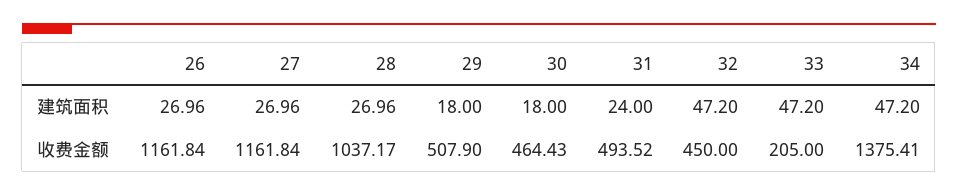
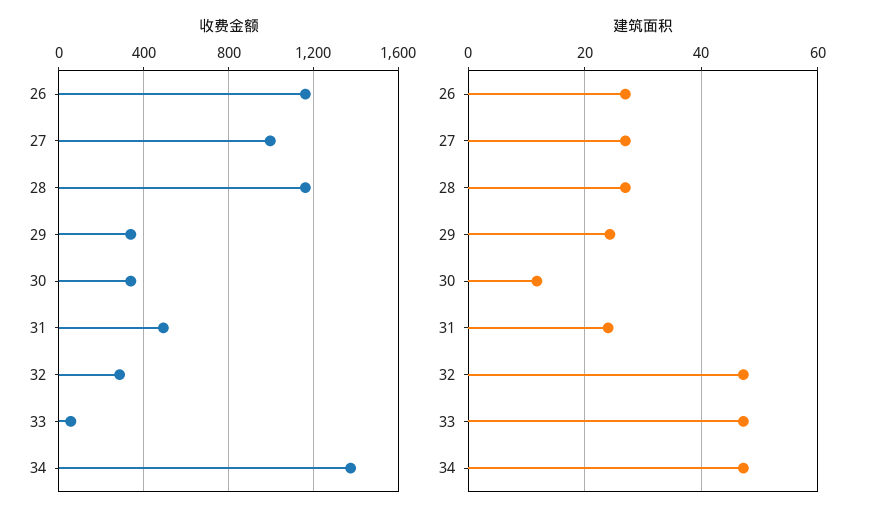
  {
    "建筑面积": {
      "26": 26.96,
      "27": 26.96,
      "28": 26.96,
-     "29": 18,
+     "29": 24,
-     "30": 18,
+     "30": 12,
      "31": 24,
      "32": 47.2,
      "33": 47.2,
      "34": 47.2
    },
    "收费金额": {
      "26": 1161.84,
-     "27": 1161.84,
+     "27": 1000,
-     "28": 1037.17,
+     "28": 1150,
-     "29": 507.9,
+     "29": 350,
-     "30": 464.43,
+     "30": 350,
      "31": 493.52,
-     "32": 450,
+     "32": 300,
-     "33": 205,
+     "33": 50,
      "34": 1375.41
    }
  }

